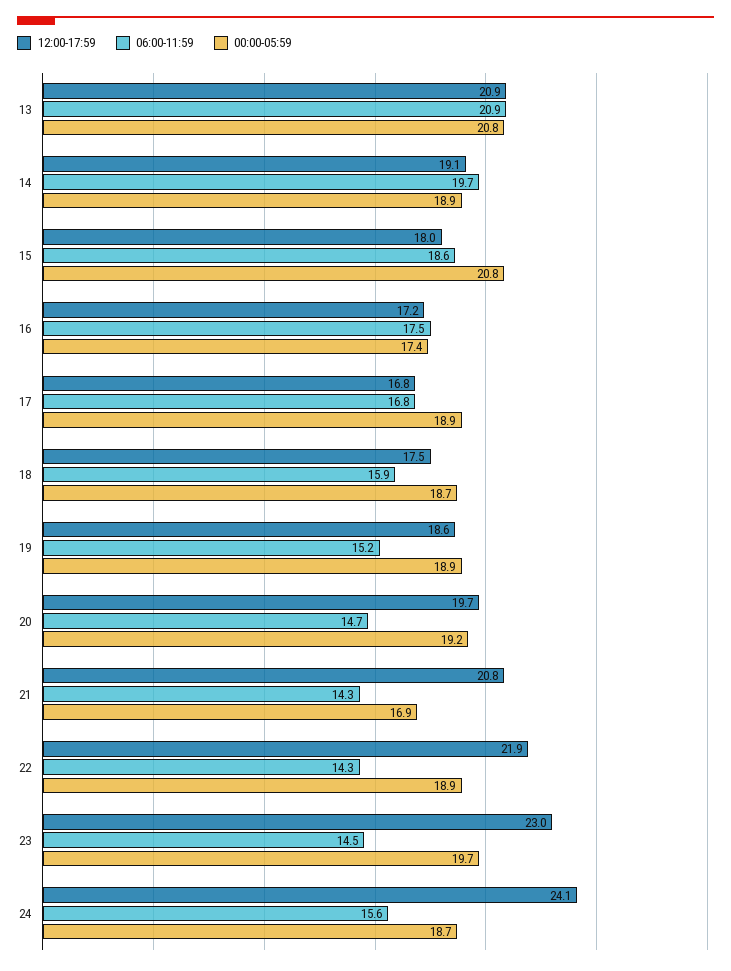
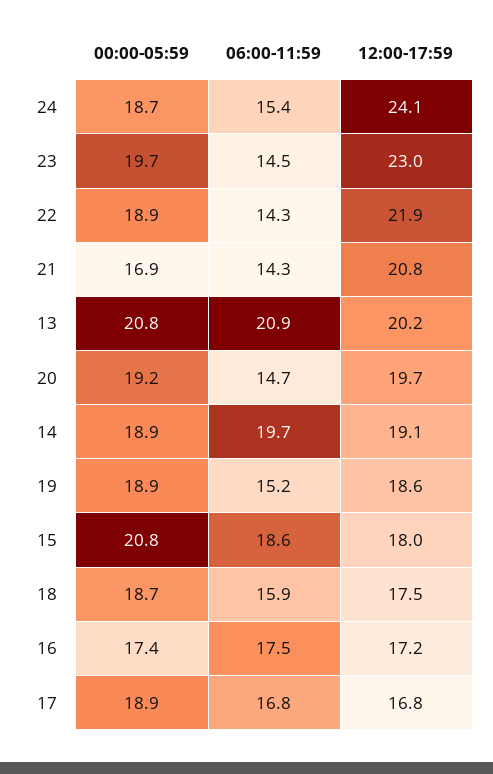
  {
    "12:00-17:59": {
-     "13": 20.9,
+     "13": 20.2,
      "14": 19.1,
      "15": 18,
      "16": 17.2,
      "17": 16.8,
      "18": 17.5,
      "19": 18.6,
      "20": 19.7,
      "21": 20.8,
      "22": 21.9,
      "23": 23,
      "24": 24.1
    },
    "06:00-11:59": {
      "13": 20.9,
      "14": 19.7,
      "15": 18.6,
      "16": 17.5,
      "17": 16.8,
      "18": 15.9,
      "19": 15.2,
      "20": 14.7,
      "21": 14.3,
      "22": 14.3,
      "23": 14.5,
-     "24": 15.6
+     "24": 15.4
    },
    "00:00-05:59": {
      "13": 20.8,
      "14": 18.9,
      "15": 20.8,
      "16": 17.4,
      "17": 18.9,
      "18": 18.7,
      "19": 18.9,
      "20": 19.2,
      "21": 16.9,
      "22": 18.9,
      "23": 19.7,
      "24": 18.7
    }
  }

